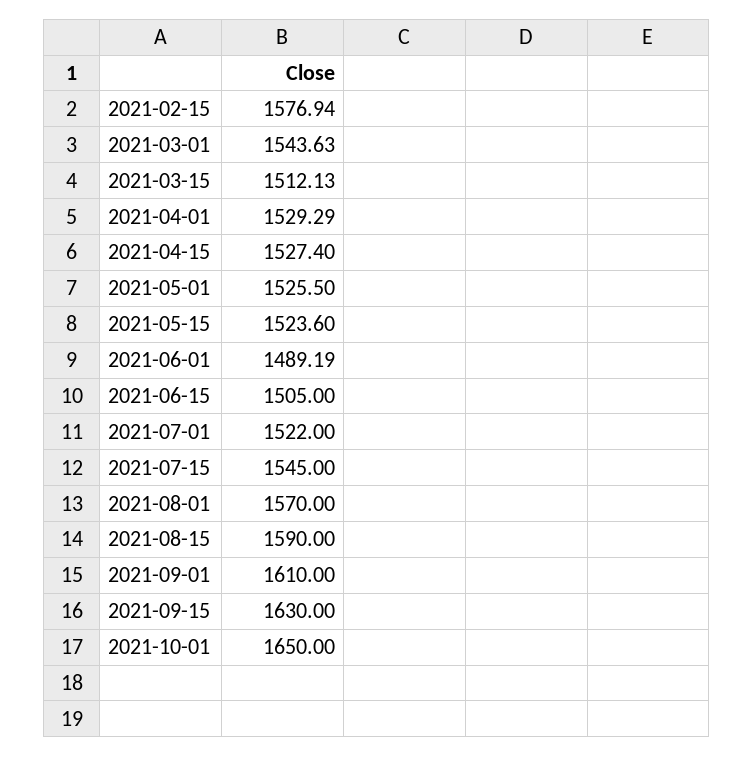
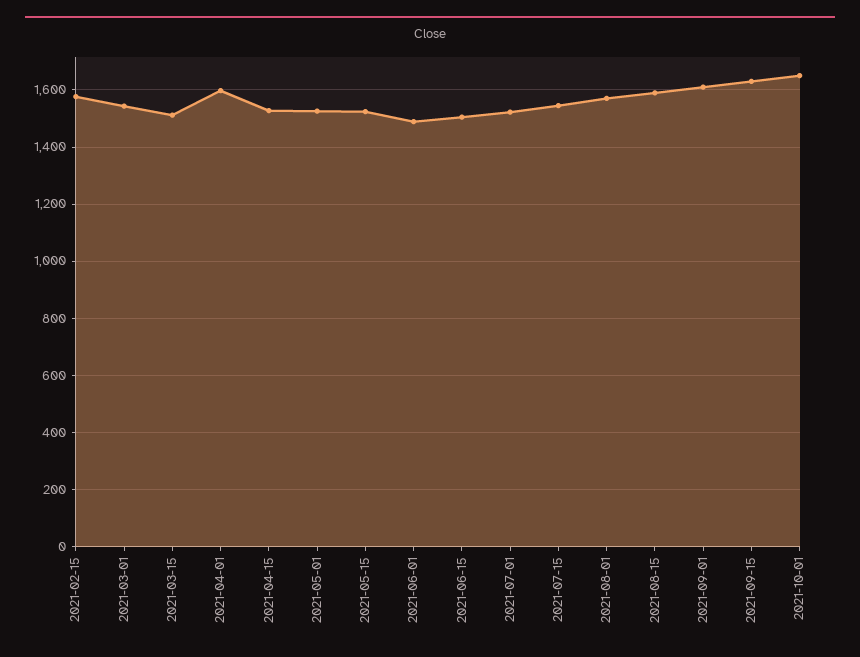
  {
    "2021-02-15": 1576.94,
    "2021-03-01": 1543.63,
    "2021-03-15": 1512.13,
-   "2021-04-01": 1529.29,
+   "2021-04-01": 1600,
    "2021-04-15": 1527.4,
    "2021-05-01": 1525.5,
    "2021-05-15": 1523.6,
    "2021-06-01": 1489.19,
    "2021-06-15": 1505,
    "2021-07-01": 1522,
    "2021-07-15": 1545,
    "2021-08-01": 1570,
    "2021-08-15": 1590,
    "2021-09-01": 1610,
    "2021-09-15": 1630,
    "2021-10-01": 1650
  }

